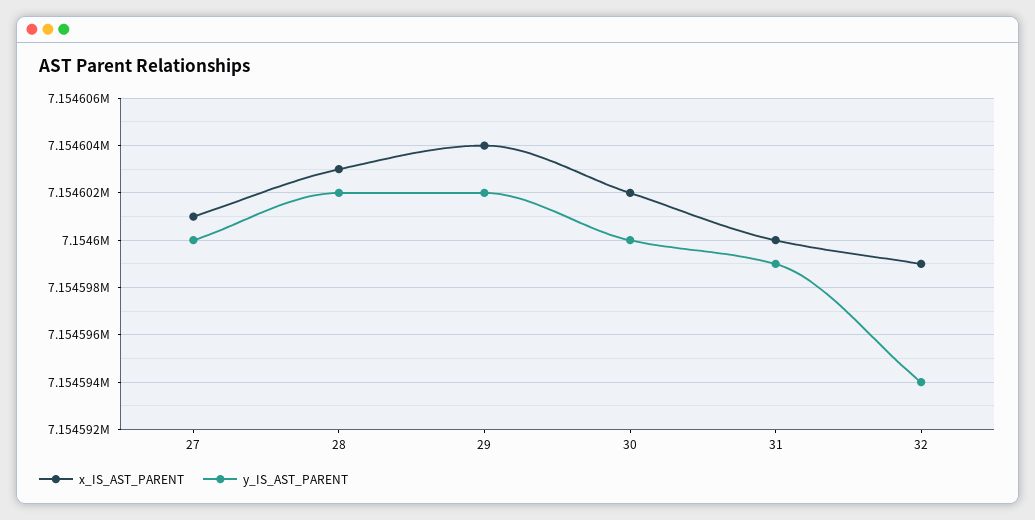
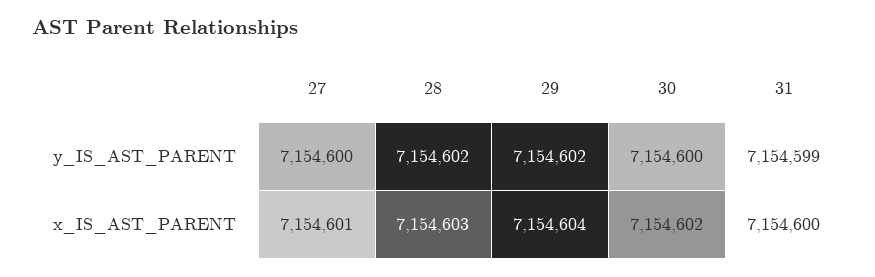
  {
    "x_IS_AST_PARENT": {
      "27": 7154601,
      "28": 7154603,
      "29": 7154604,
      "30": 7154602,
-     "31": 7154600,
+     "31": 7154600
-     "32": 7154599
    },
    "y_IS_AST_PARENT": {
      "27": 7154600,
      "28": 7154602,
      "29": 7154602,
      "30": 7154600,
-     "31": 7154599,
+     "31": 7154599
-     "32": 7154594
    }
  }

